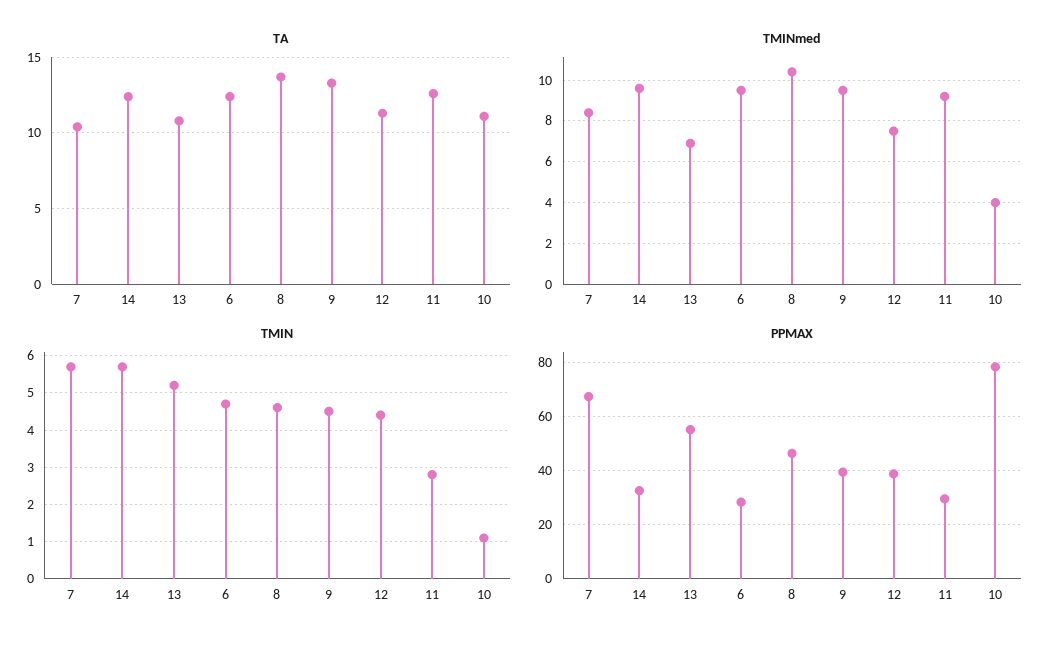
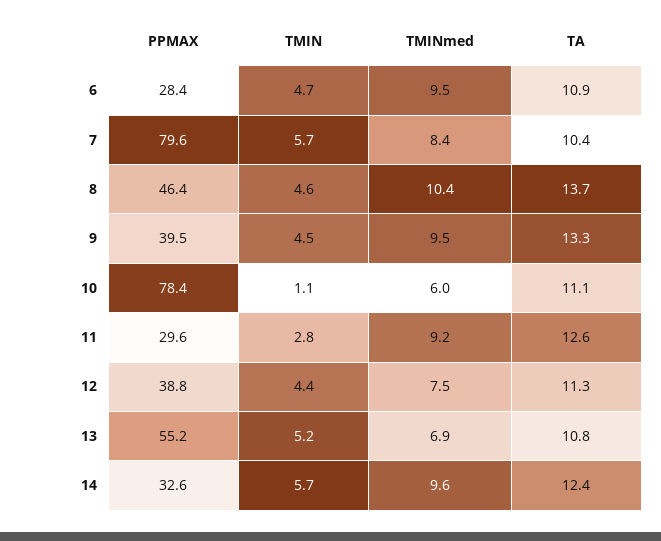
  {
    "TA": {
      "7": 10.4,
      "14": 12.4,
      "13": 10.8,
-     "6": 12.5,
+     "6": 10.9,
      "8": 13.7,
      "9": 13.3,
      "12": 11.3,
      "11": 12.6,
      "10": 11.1
    },
    "TMINmed": {
      "7": 8.4,
      "14": 9.6,
      "13": 6.9,
      "6": 9.5,
      "8": 10.4,
      "9": 9.5,
      "12": 7.5,
      "11": 9.2,
-     "10": 4
+     "10": 6
    },
    "TMIN": {
      "7": 5.7,
      "14": 5.7,
      "13": 5.2,
      "6": 4.7,
      "8": 4.6,
      "9": 4.5,
      "12": 4.4,
      "11": 2.8,
      "10": 1.1
    },
    "PPMAX": {
-     "7": 67.5,
+     "7": 79.6,
      "14": 32.6,
      "13": 55.2,
      "6": 28.4,
      "8": 46.4,
      "9": 39.5,
      "12": 38.8,
      "11": 29.6,
      "10": 78.4
    }
  }

